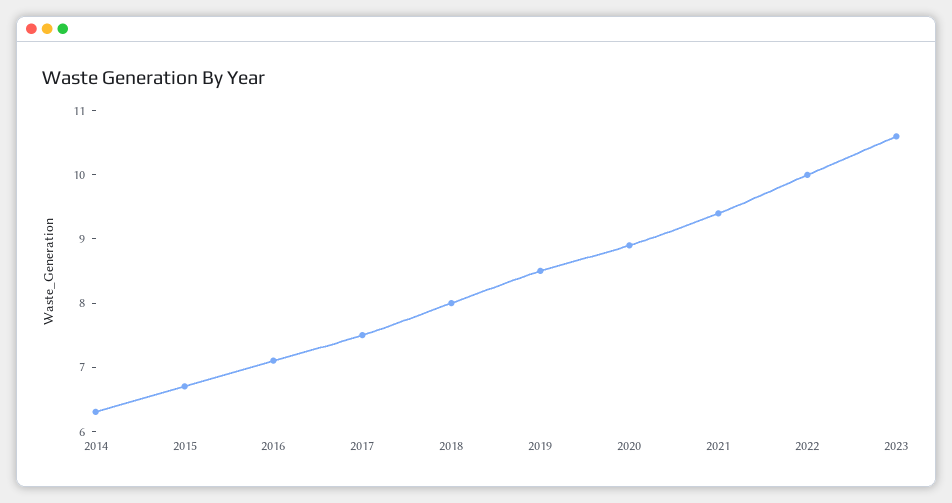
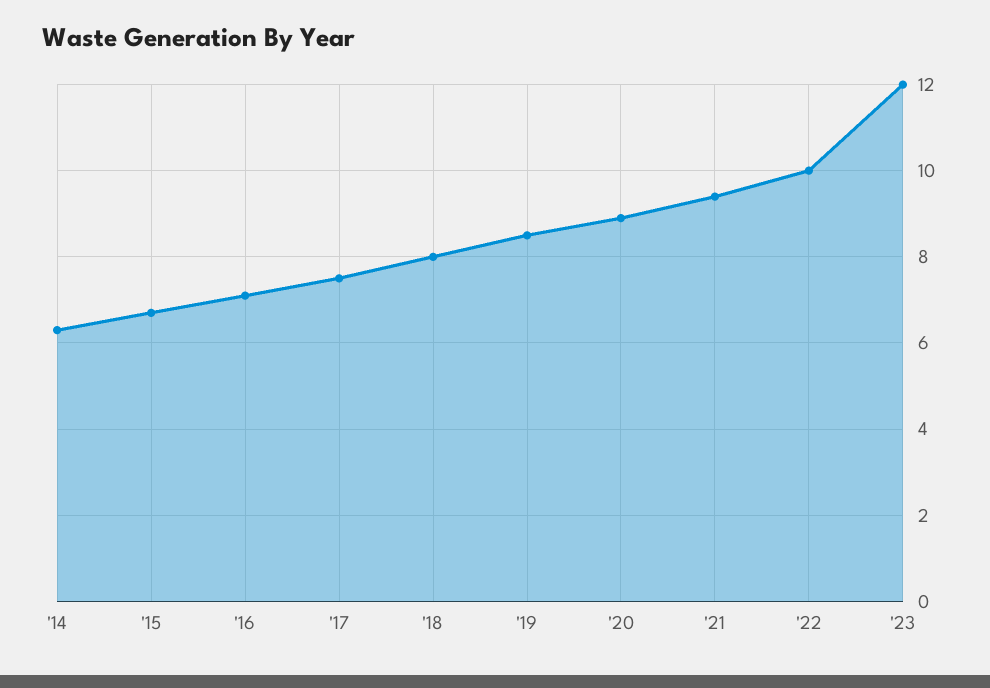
  {
    "2014": 6.5,
    "2015": 6.5,
    "2016": 7,
    "2017": 7.5,
    "2018": 8,
    "2019": 8.5,
    "2020": 9,
    "2021": 9.5,
    "2022": 10,
-   "2023": 10.5
+   "2023": 12
  }

